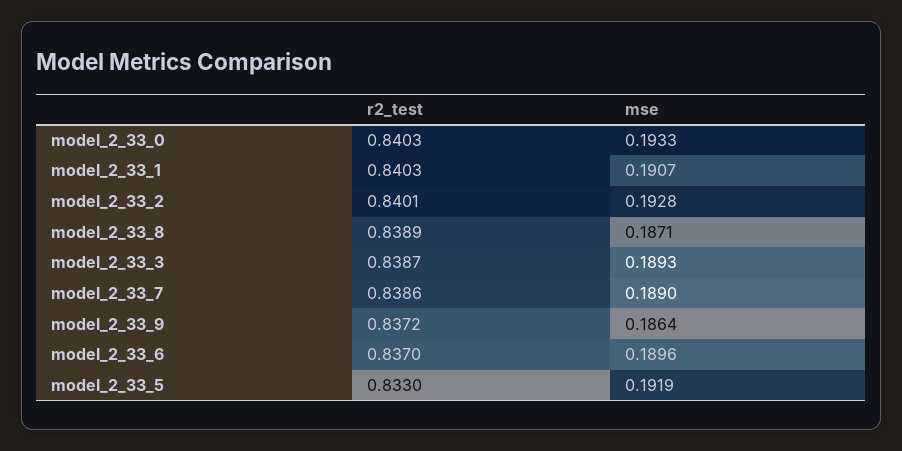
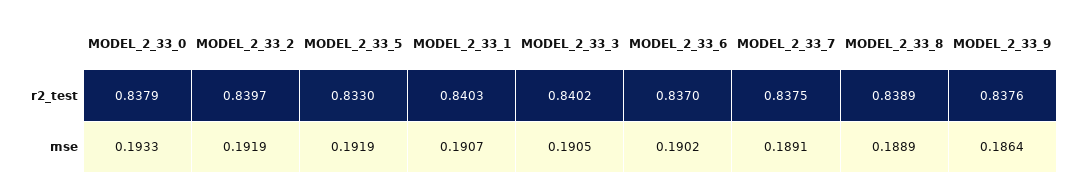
  {
    "r2_test": {
-     "model_2_33_0": 0.8403,
+     "model_2_33_0": 0.8379,
      "model_2_33_1": 0.8403,
-     "model_2_33_2": 0.8401,
+     "model_2_33_2": 0.8397,
      "model_2_33_8": 0.8389,
-     "model_2_33_3": 0.8387,
+     "model_2_33_3": 0.8402,
-     "model_2_33_7": 0.8386,
+     "model_2_33_7": 0.8375,
-     "model_2_33_9": 0.8372,
+     "model_2_33_9": 0.8376,
      "model_2_33_6": 0.837,
      "model_2_33_5": 0.833
    },
    "mse": {
      "model_2_33_0": 0.1933,
      "model_2_33_1": 0.1907,
-     "model_2_33_2": 0.1928,
+     "model_2_33_2": 0.1919,
-     "model_2_33_8": 0.1871,
+     "model_2_33_8": 0.1889,
-     "model_2_33_3": 0.1893,
+     "model_2_33_3": 0.1905,
-     "model_2_33_7": 0.189,
+     "model_2_33_7": 0.1891,
      "model_2_33_9": 0.1864,
-     "model_2_33_6": 0.1896,
+     "model_2_33_6": 0.1902,
      "model_2_33_5": 0.1919
    }
  }

